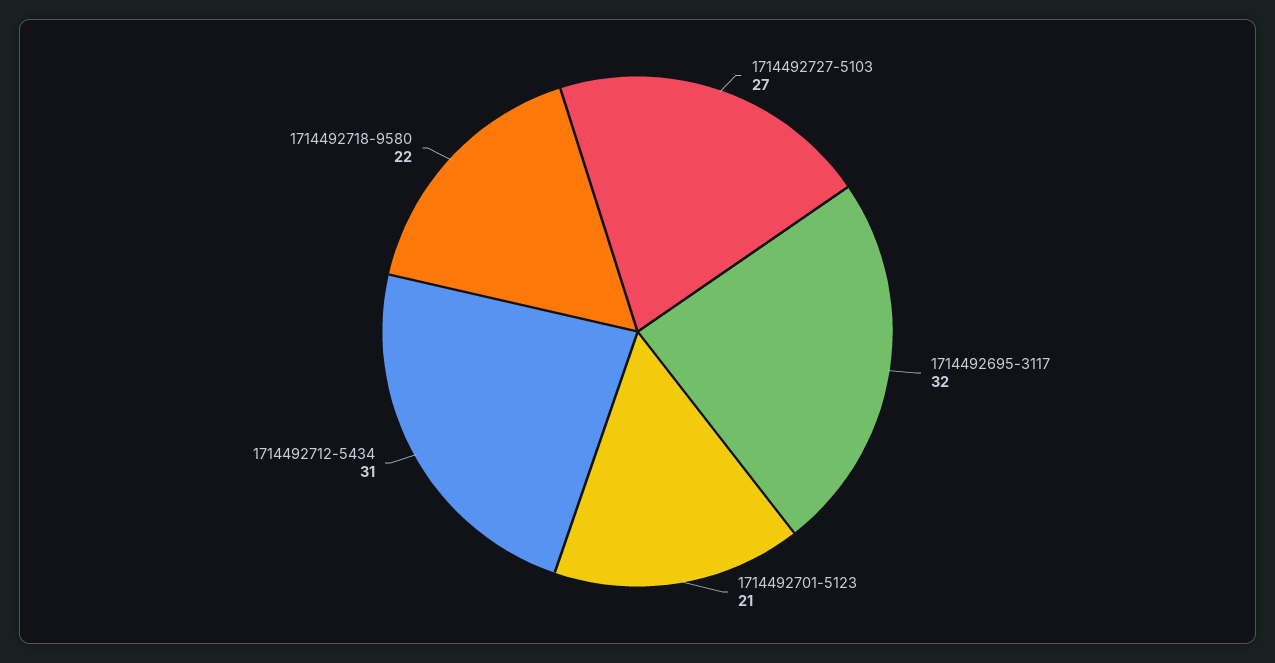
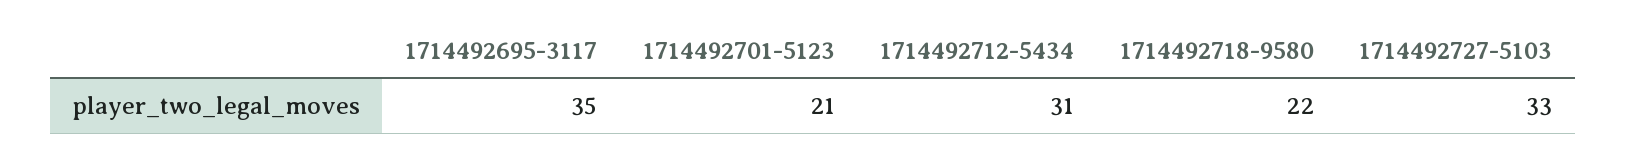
  {
-   "1714492727-5103": 27,
+   "1714492727-5103": 33,
-   "1714492695-3117": 32,
+   "1714492695-3117": 35,
    "1714492701-5123": 21,
    "1714492712-5434": 31,
    "1714492718-9580": 22
  }

